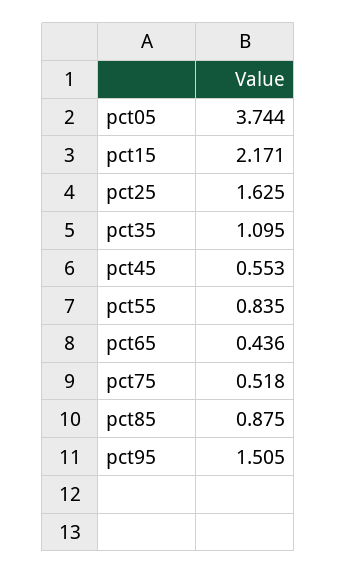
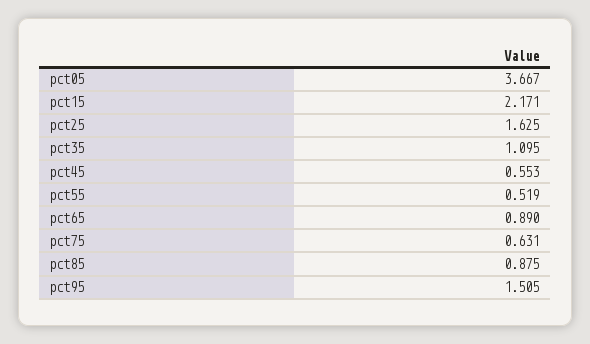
  {
-   "pct05": 3.744,
+   "pct05": 3.667,
    "pct15": 2.171,
    "pct25": 1.625,
    "pct35": 1.095,
    "pct45": 0.553,
-   "pct55": 0.835,
+   "pct55": 0.519,
-   "pct65": 0.436,
+   "pct65": 0.89,
-   "pct75": 0.518,
+   "pct75": 0.631,
    "pct85": 0.875,
    "pct95": 1.505
  }

